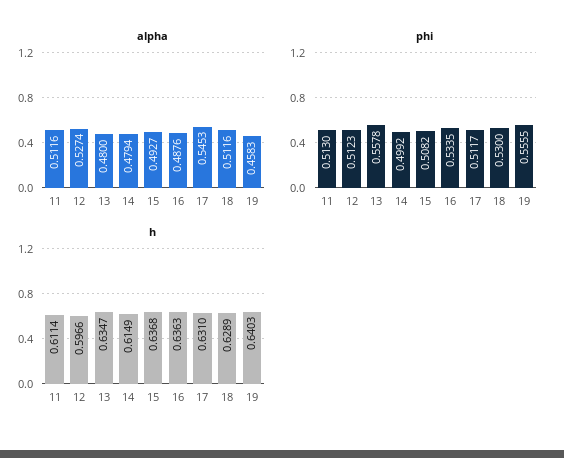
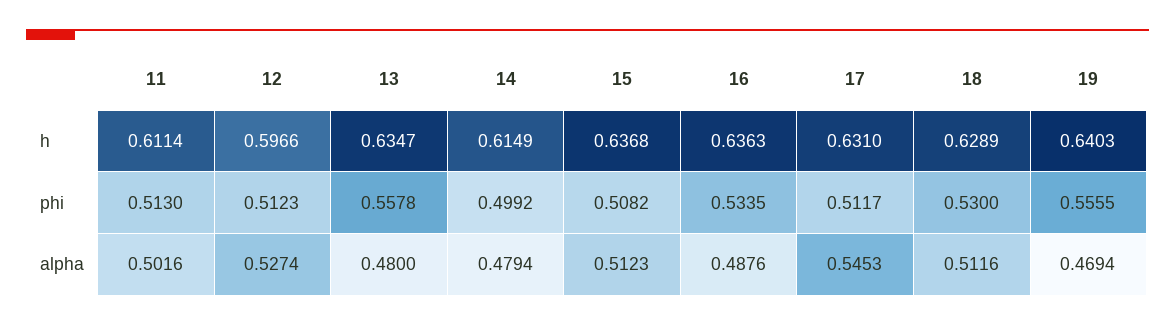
  {
    "alpha": {
-     "11": 0.5116,
+     "11": 0.5016,
      "12": 0.5274,
      "13": 0.48,
      "14": 0.4794,
-     "15": 0.4927,
+     "15": 0.5123,
      "16": 0.4876,
      "17": 0.5453,
      "18": 0.5116,
-     "19": 0.4583
+     "19": 0.4694
    },
    "phi": {
      "11": 0.513,
      "12": 0.5123,
      "13": 0.5578,
      "14": 0.4992,
      "15": 0.5082,
      "16": 0.5335,
      "17": 0.5117,
      "18": 0.53,
      "19": 0.5555
    },
    "h": {
      "11": 0.6114,
      "12": 0.5966,
      "13": 0.6347,
      "14": 0.6149,
      "15": 0.6368,
      "16": 0.6363,
      "17": 0.631,
      "18": 0.6289,
      "19": 0.6403
    }
  }

